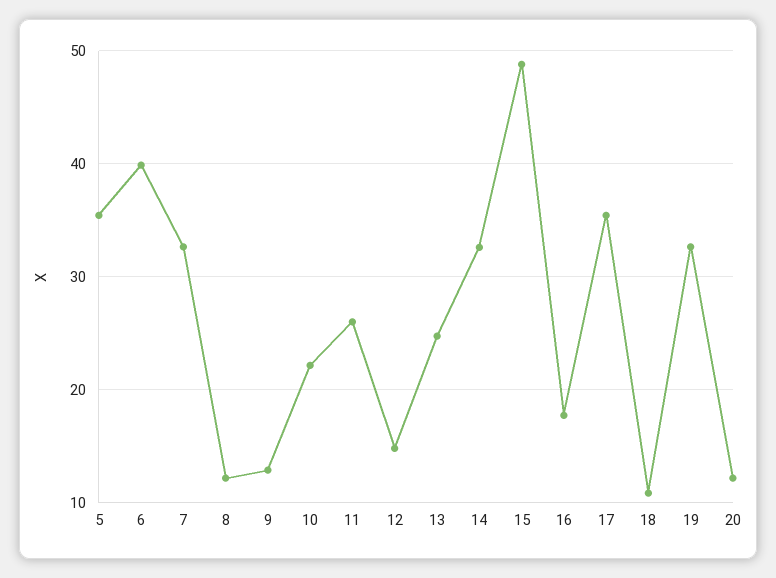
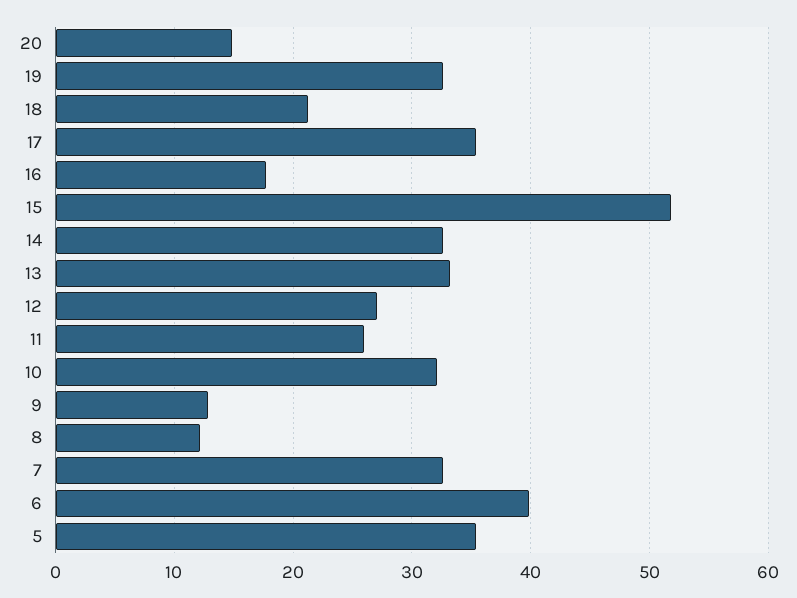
  {
    "5": 35,
    "6": 40,
    "7": 33,
    "8": 12,
    "9": 13,
-   "10": 22,
+   "10": 32,
    "11": 26,
-   "12": 15,
+   "12": 27,
-   "13": 25,
+   "13": 33,
    "14": 33,
-   "15": 49,
+   "15": 52,
    "16": 18,
    "17": 35,
-   "18": 11,
+   "18": 21,
    "19": 33,
-   "20": 12
+   "20": 15
  }

